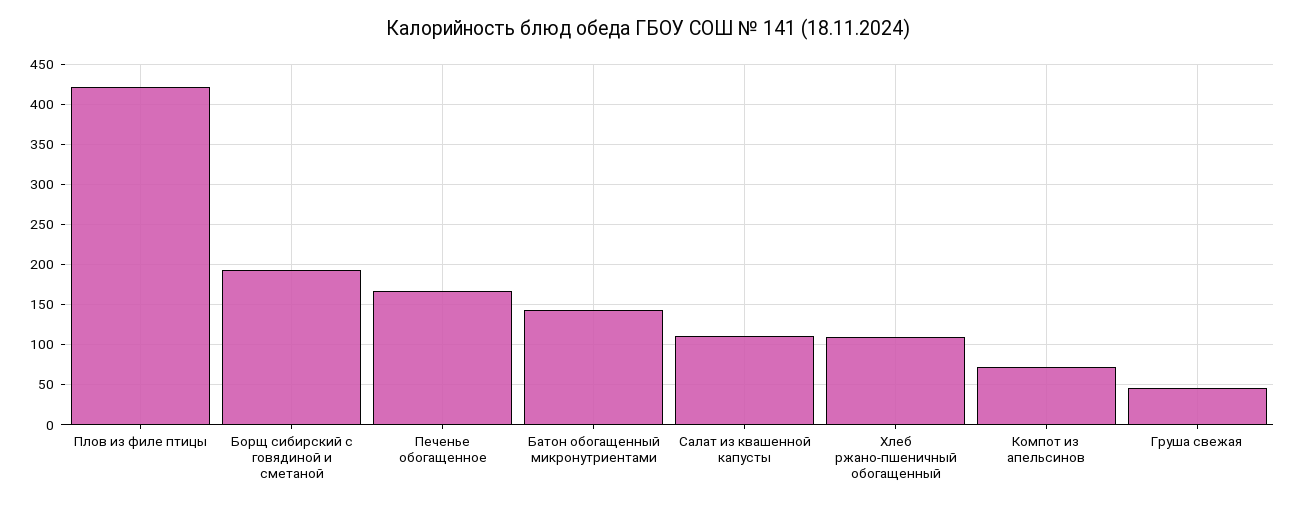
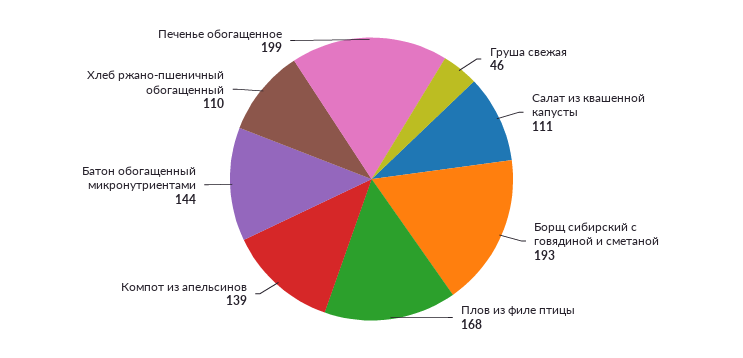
  {
-   "Плов из филе птицы": 420,
+   "Плов из филе птицы": 168,
    "Борщ сибирский с говядиной и сметаной": 193,
-   "Печенье обогащенное": 170,
+   "Печенье обогащенное": 199,
    "Батон обогащенный микронутриентами": 144,
    "Салат из квашенной капусты": 111,
    "Хлеб ржано-пшеничный обогащенный": 110,
-   "Компот из апельсинов": 70,
+   "Компот из апельсинов": 139,
    "Груша свежая": 46
  }

